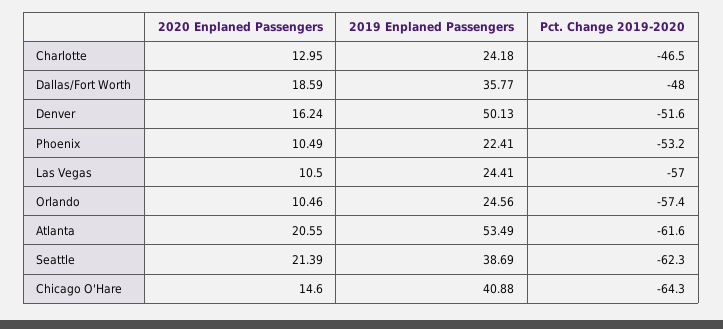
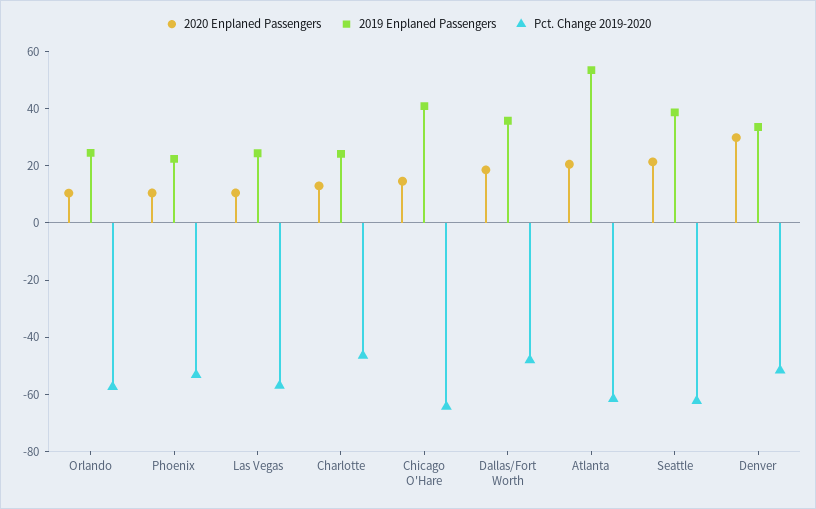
  {
    "2020 Enplaned Passengers": {
      "Charlotte": 12.95,
      "Dallas/Fort Worth": 18.59,
-     "Denver": 16.24,
+     "Denver": 30,
      "Phoenix": 10.49,
      "Las Vegas": 10.5,
      "Orlando": 10.46,
      "Atlanta": 20.55,
      "Seattle": 21.39,
      "Chicago O'Hare": 14.6
    },
    "2019 Enplaned Passengers": {
      "Charlotte": 24.18,
      "Dallas/Fort Worth": 35.77,
-     "Denver": 50.13,
+     "Denver": 35,
      "Phoenix": 22.41,
      "Las Vegas": 24.41,
      "Orlando": 24.56,
      "Atlanta": 53.49,
      "Seattle": 38.69,
      "Chicago O'Hare": 40.88
    },
    "Pct. Change 2019-2020": {
      "Charlotte": -46.5,
      "Dallas/Fort Worth": -48,
      "Denver": -51.6,
      "Phoenix": -53.2,
      "Las Vegas": -57,
      "Orlando": -57.4,
      "Atlanta": -61.6,
      "Seattle": -62.3,
      "Chicago O'Hare": -64.3
    }
  }

